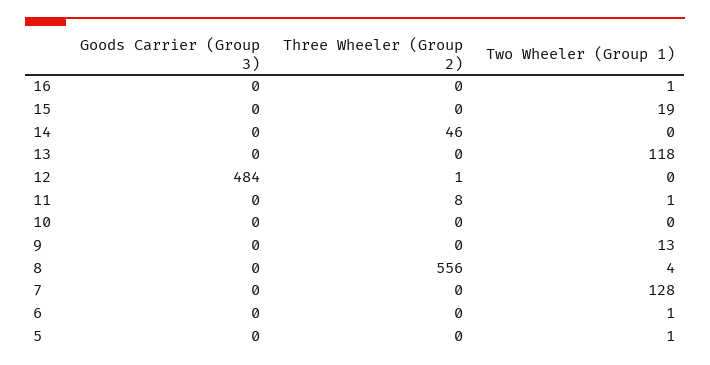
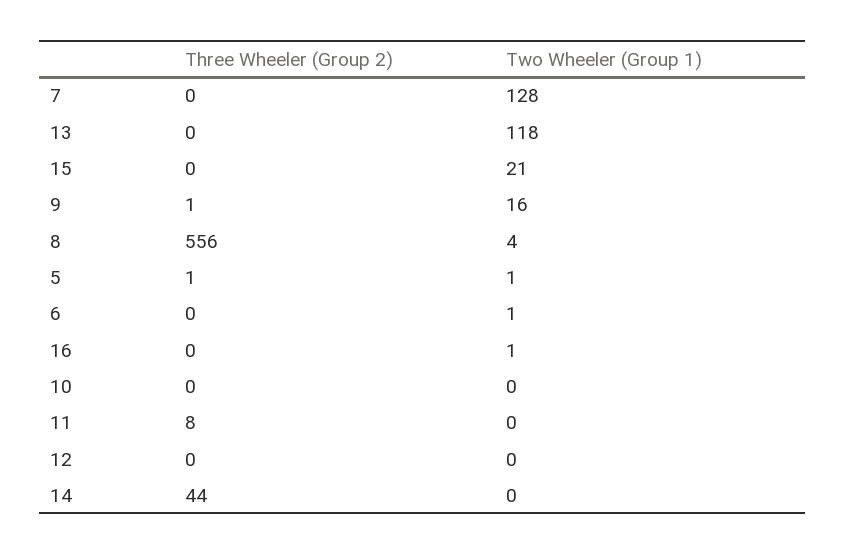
  {
-   "Goods Carrier (Group 3)": {
-     "16": 0,
-     "15": 0,
-     "14": 0,
-     "13": 0,
-     "12": 484,
-     "11": 0,
-     "10": 0,
-     "9": 0,
-     "8": 0,
-     "7": 0,
-     "6": 0,
-     "5": 0
-   },
    "Three Wheeler (Group 2)": {
      "16": 0,
      "15": 0,
-     "14": 46,
+     "14": 44,
      "13": 0,
-     "12": 1,
+     "12": 0,
      "11": 8,
      "10": 0,
-     "9": 0,
+     "9": 1,
      "8": 556,
      "7": 0,
      "6": 0,
-     "5": 0
+     "5": 1
    },
    "Two Wheeler (Group 1)": {
      "16": 1,
-     "15": 19,
+     "15": 21,
      "14": 0,
      "13": 118,
      "12": 0,
-     "11": 1,
+     "11": 0,
      "10": 0,
-     "9": 13,
+     "9": 16,
      "8": 4,
      "7": 128,
      "6": 1,
      "5": 1
    }
  }

